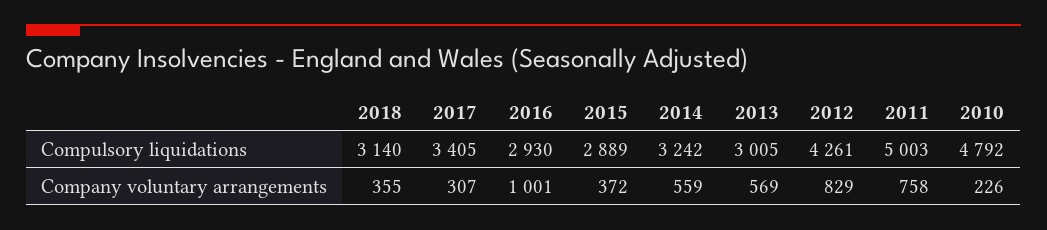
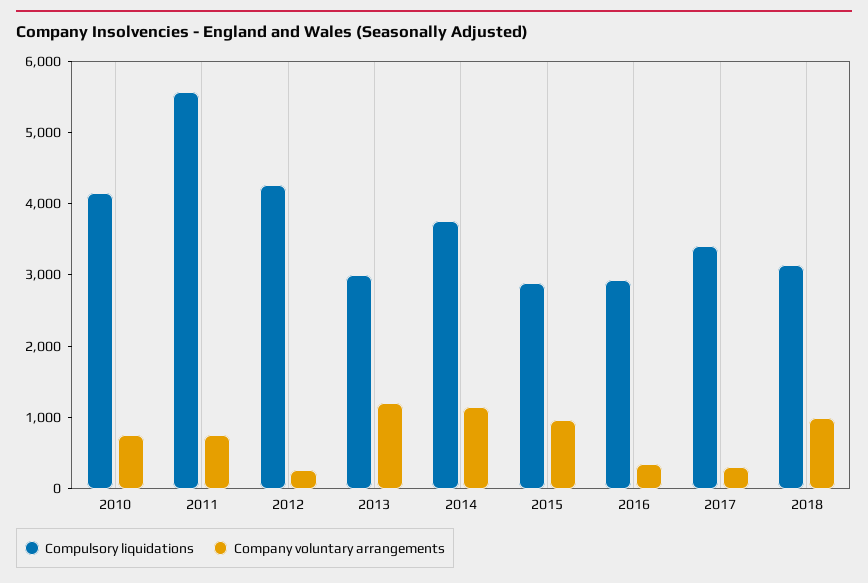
  {
    "Compulsory liquidations": {
      "2018": 3140,
      "2017": 3405,
      "2016": 2930,
      "2015": 2889,
-     "2014": 3242,
+     "2014": 3800,
      "2013": 3005,
      "2012": 4261,
-     "2011": 5003,
+     "2011": 5600,
-     "2010": 4792
+     "2010": 4200
    },
    "Company voluntary arrangements": {
-     "2018": 355,
+     "2018": 1000,
      "2017": 307,
-     "2016": 1001,
+     "2016": 400,
-     "2015": 372,
+     "2015": 1000,
-     "2014": 559,
+     "2014": 1200,
-     "2013": 569,
+     "2013": 1200,
-     "2012": 829,
+     "2012": 200,
      "2011": 758,
-     "2010": 226
+     "2010": 800
    }
  }

